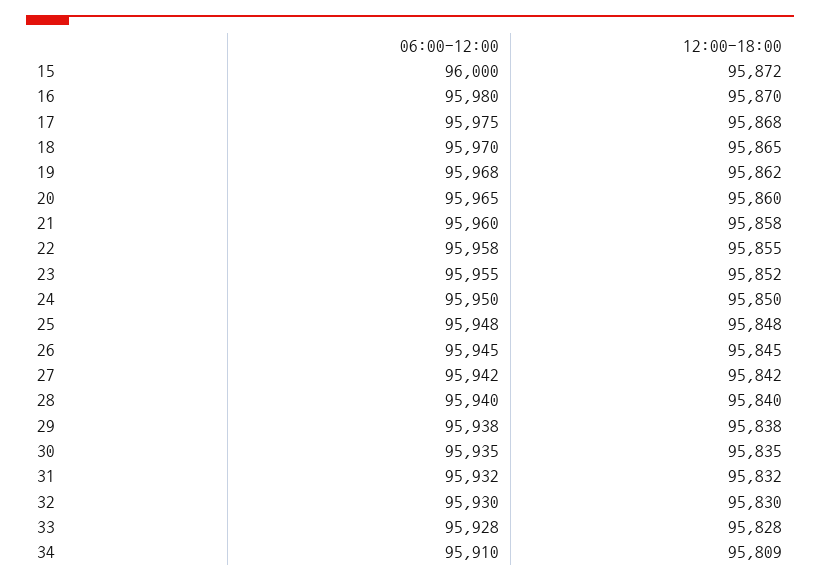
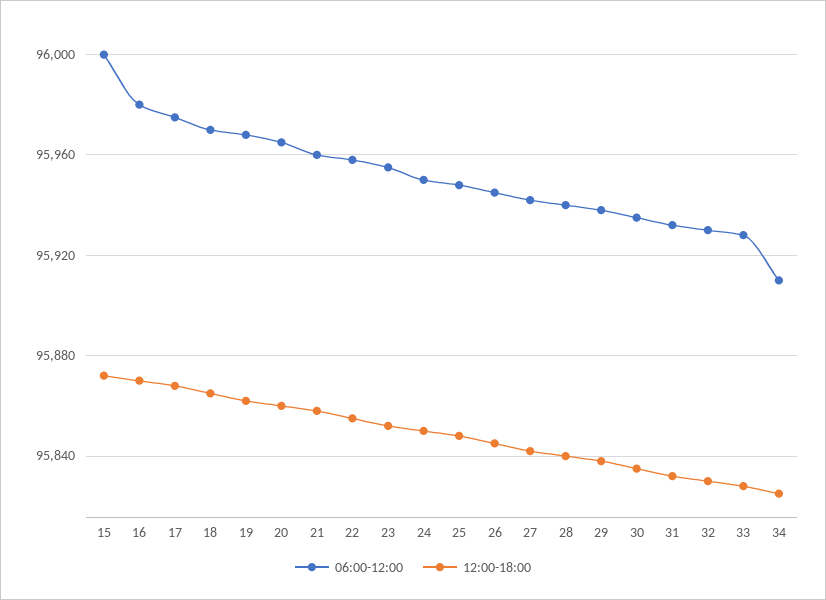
  {
    "06:00-12:00": {
      "15": 96000,
      "16": 95980,
      "17": 95975,
      "18": 95970,
      "19": 95968,
      "20": 95965,
      "21": 95960,
      "22": 95958,
      "23": 95955,
      "24": 95950,
      "25": 95948,
      "26": 95945,
      "27": 95942,
      "28": 95940,
      "29": 95938,
      "30": 95935,
      "31": 95932,
      "32": 95930,
      "33": 95928,
      "34": 95910
    },
    "12:00-18:00": {
      "15": 95872,
      "16": 95870,
      "17": 95868,
      "18": 95865,
      "19": 95862,
      "20": 95860,
      "21": 95858,
      "22": 95855,
      "23": 95852,
      "24": 95850,
      "25": 95848,
      "26": 95845,
      "27": 95842,
      "28": 95840,
      "29": 95838,
      "30": 95835,
      "31": 95832,
      "32": 95830,
      "33": 95828,
-     "34": 95809
+     "34": 95825
    }
  }

